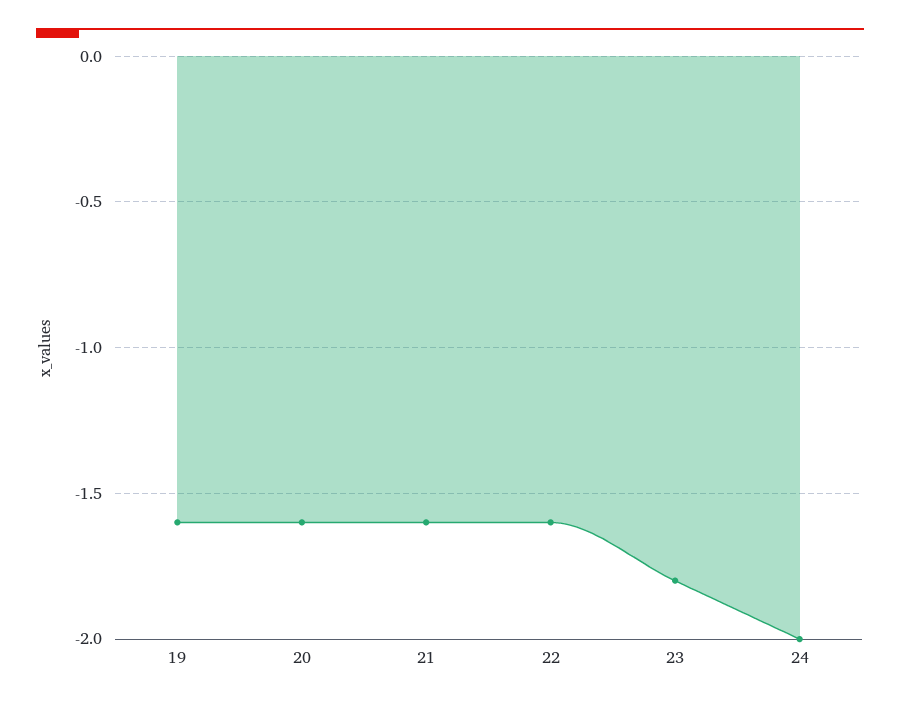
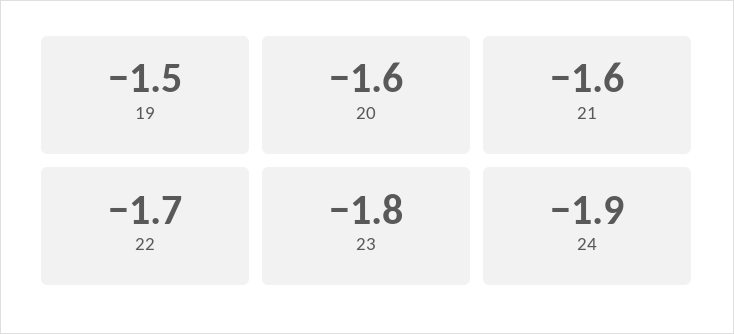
  {
-   "19": -1.6,
+   "19": -1.5,
    "20": -1.6,
    "21": -1.6,
-   "22": -1.6,
+   "22": -1.7,
    "23": -1.8,
-   "24": -2
+   "24": -1.9
  }

